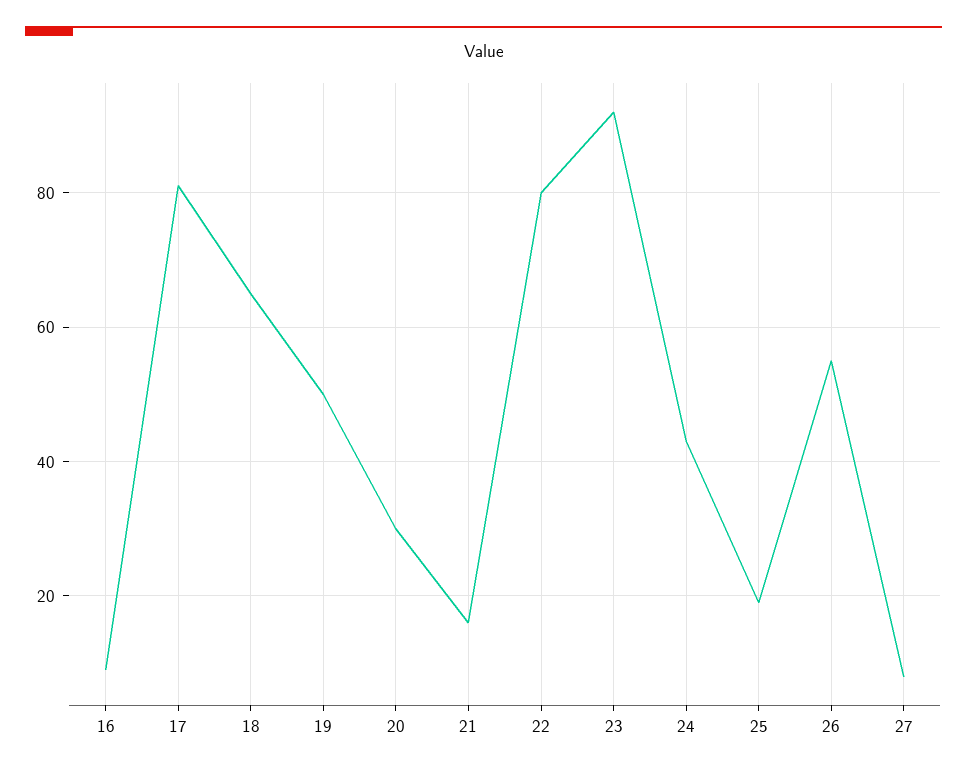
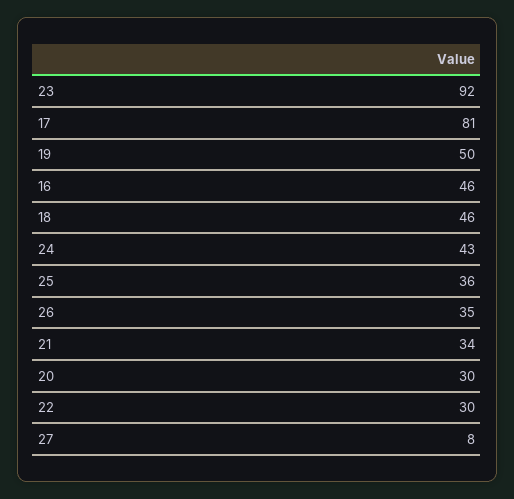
  {
-   "16": 10,
+   "16": 46,
    "17": 81,
-   "18": 65,
+   "18": 46,
    "19": 50,
    "20": 30,
-   "21": 15,
+   "21": 34,
-   "22": 80,
+   "22": 30,
    "23": 92,
    "24": 43,
-   "25": 20,
+   "25": 36,
-   "26": 55,
+   "26": 35,
    "27": 8
  }

